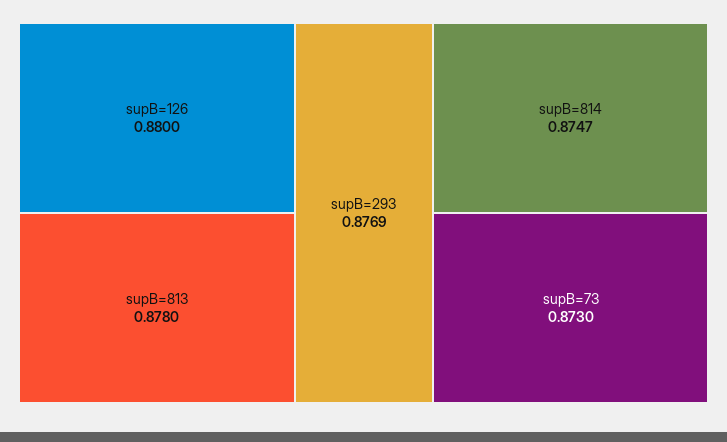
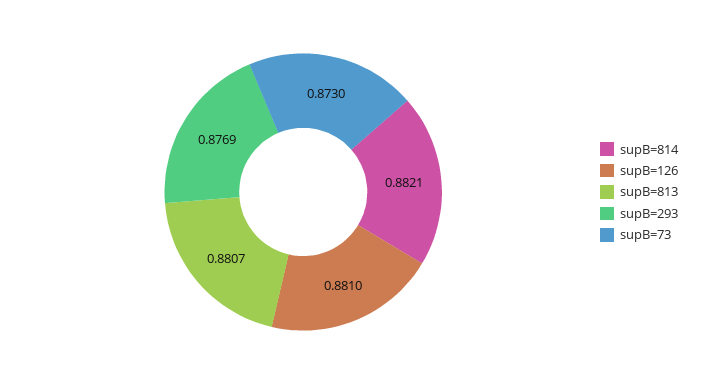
  {
-   "supB=126": 0.88,
+   "supB=126": 0.881,
-   "supB=813": 0.878,
+   "supB=813": 0.8807,
    "supB=293": 0.8769,
-   "supB=814": 0.8747,
+   "supB=814": 0.8821,
    "supB=73": 0.873
  }

